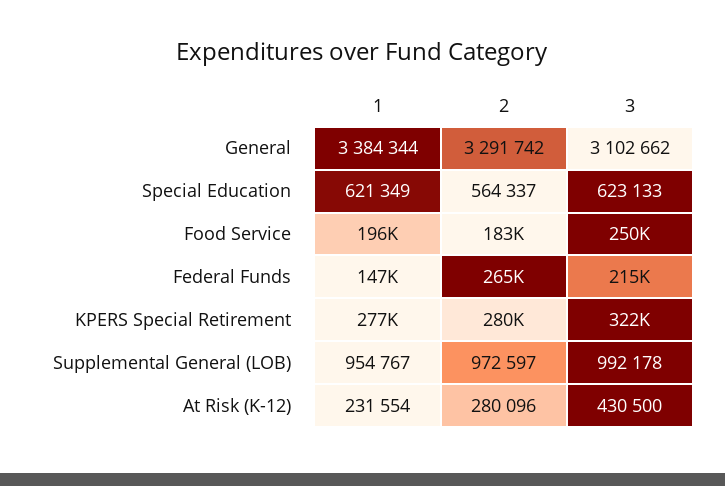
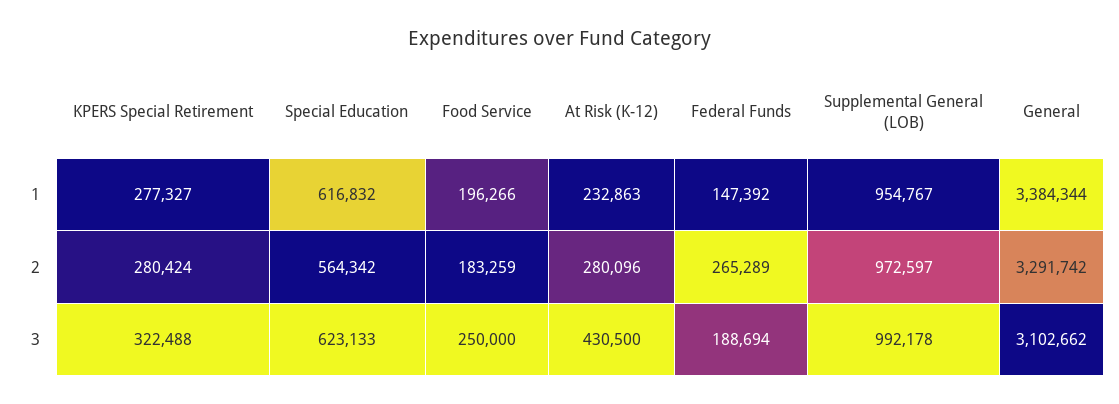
  {
    "1": {
      "General": 3384344,
-     "Special Education": 621349,
+     "Special Education": 616832,
      "Food Service": 196266,
      "Federal Funds": 147392,
      "KPERS Special Retirement": 277327,
      "Supplemental General (LOB)": 954767,
-     "At Risk (K-12)": 231554
+     "At Risk (K-12)": 232863
    },
    "2": {
      "General": 3291742,
-     "Special Education": 564337,
+     "Special Education": 564342,
      "Food Service": 183259,
      "Federal Funds": 265289,
      "KPERS Special Retirement": 280424,
      "Supplemental General (LOB)": 972597,
      "At Risk (K-12)": 280096
    },
    "3": {
      "General": 3102662,
      "Special Education": 623133,
      "Food Service": 250000,
-     "Federal Funds": 215000,
+     "Federal Funds": 188694,
      "KPERS Special Retirement": 322488,
      "Supplemental General (LOB)": 992178,
      "At Risk (K-12)": 430500
    }
  }

